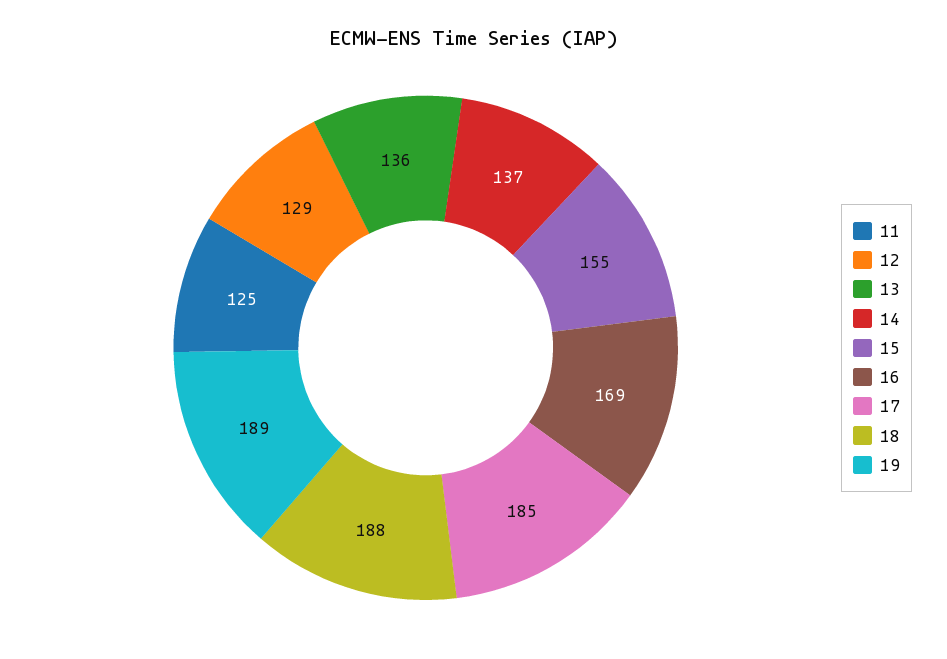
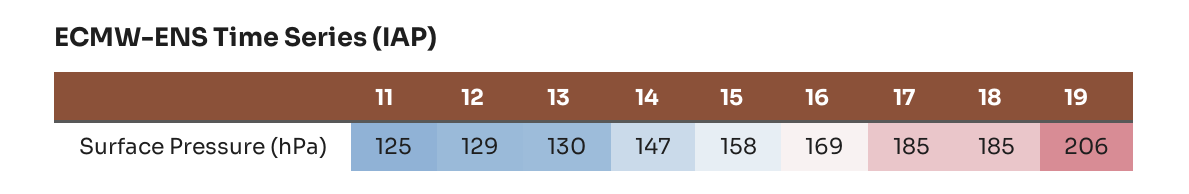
  {
    "11": 125,
    "12": 129,
-   "13": 136,
+   "13": 130,
-   "14": 137,
+   "14": 147,
-   "15": 155,
+   "15": 158,
    "16": 169,
    "17": 185,
-   "18": 188,
+   "18": 185,
-   "19": 189
+   "19": 206
  }

